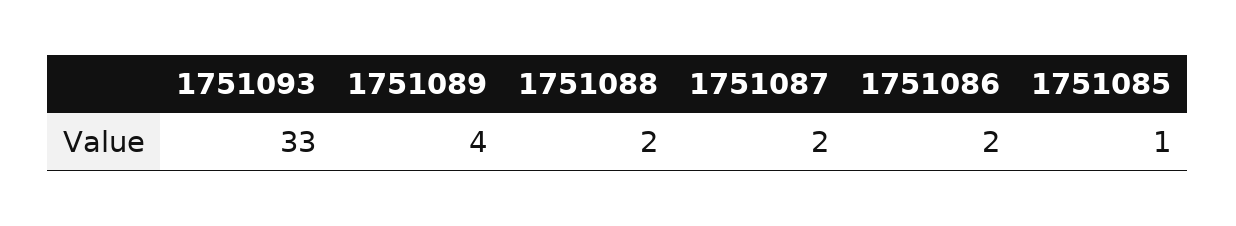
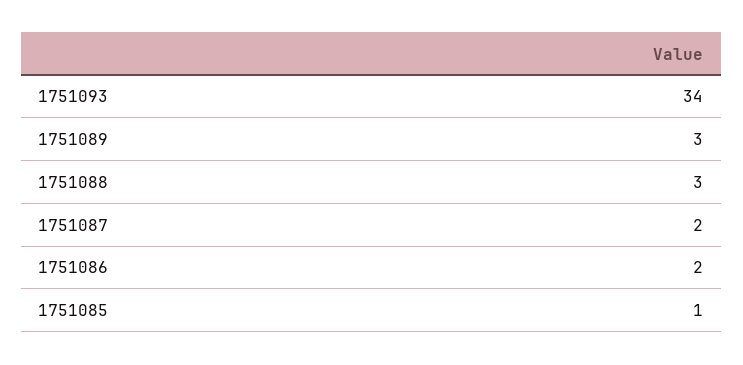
  {
-   "1751093": 33,
+   "1751093": 34,
-   "1751089": 4,
+   "1751089": 3,
-   "1751088": 2,
+   "1751088": 3,
    "1751087": 2,
    "1751086": 2,
    "1751085": 1
  }

